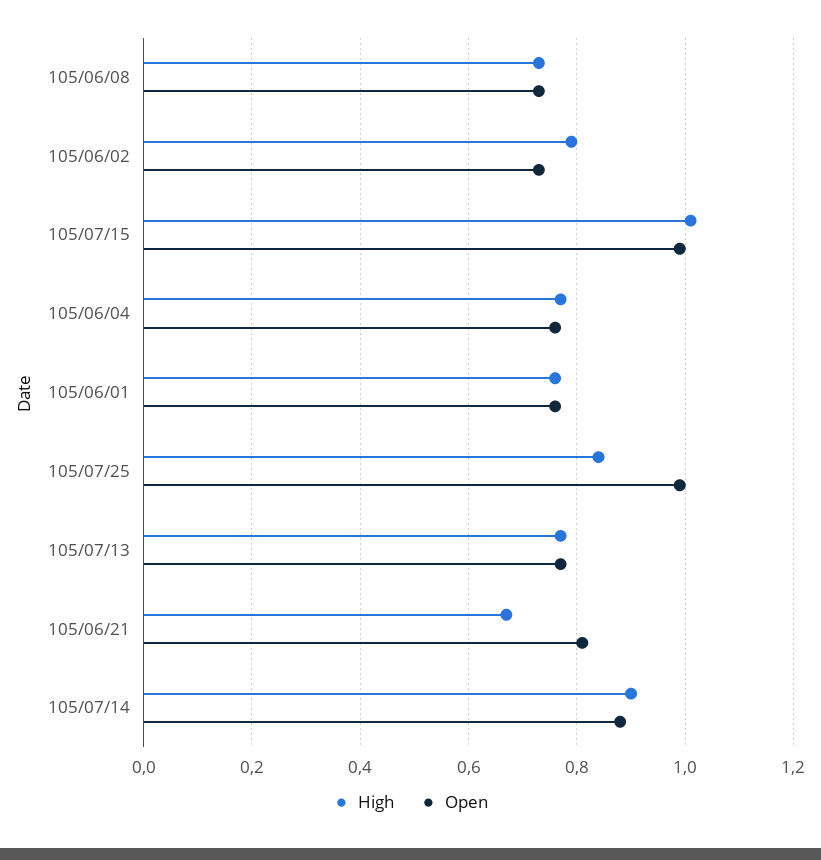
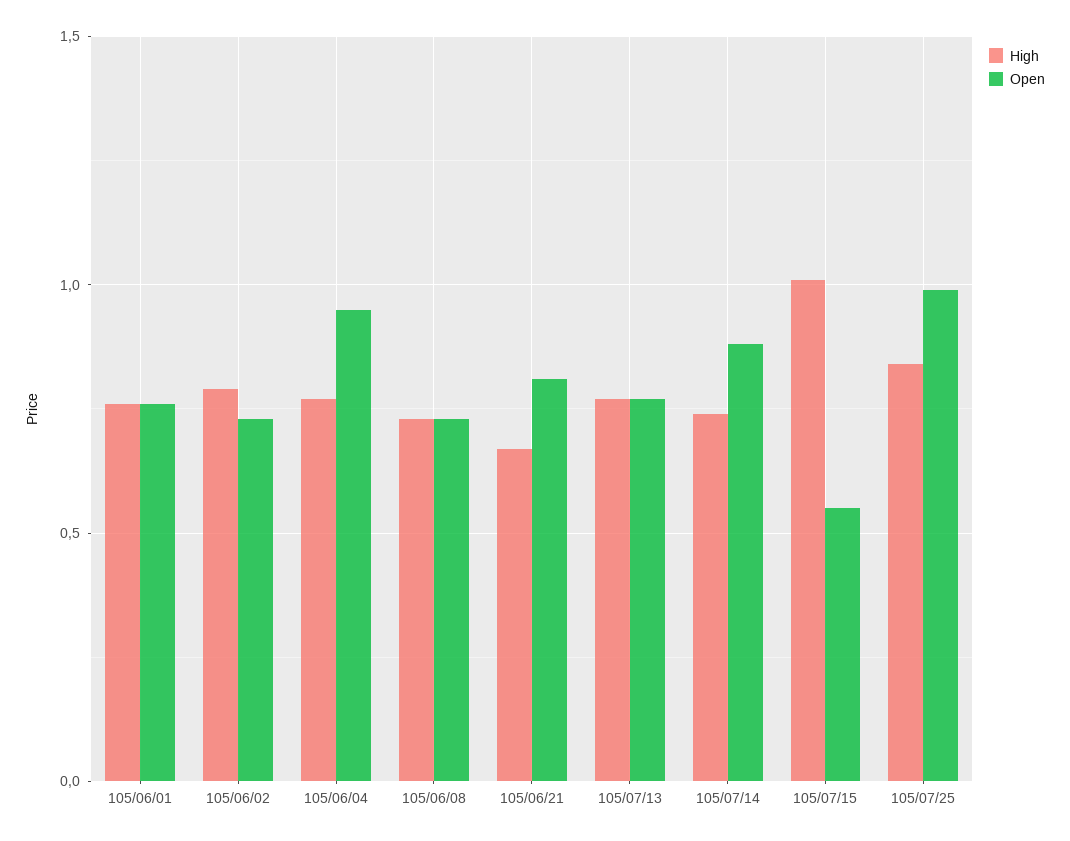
  {
    "High": {
      "105/06/08": 0.75,
      "105/06/02": 0.8,
      "105/07/15": 1,
      "105/06/04": 0.75,
      "105/06/01": 0.75,
      "105/07/25": 0.85,
      "105/07/13": 0.75,
      "105/06/21": 0.65,
-     "105/07/14": 0.9
+     "105/07/14": 0.75
    },
    "Open": {
      "105/06/08": 0.75,
      "105/06/02": 0.75,
-     "105/07/15": 1,
+     "105/07/15": 0.55,
-     "105/06/04": 0.75,
+     "105/06/04": 0.95,
      "105/06/01": 0.75,
      "105/07/25": 1,
      "105/07/13": 0.75,
      "105/06/21": 0.8,
      "105/07/14": 0.9
    }
  }

